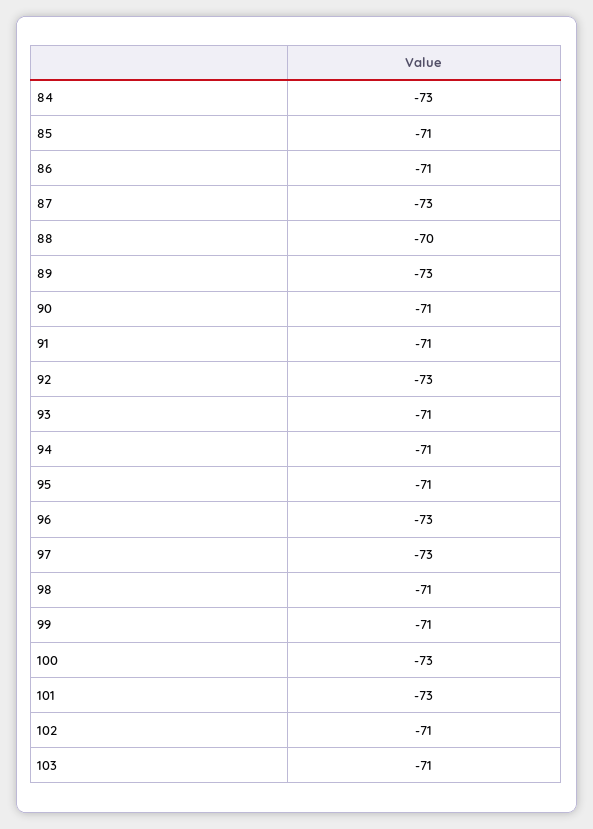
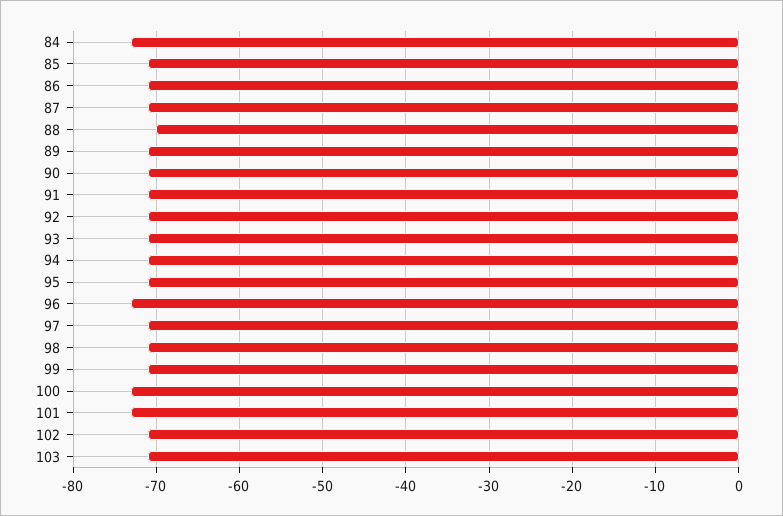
  {
    "84": -73,
    "85": -71,
    "86": -71,
-   "87": -73,
+   "87": -71,
    "88": -70,
-   "89": -73,
+   "89": -71,
    "90": -71,
    "91": -71,
-   "92": -73,
+   "92": -71,
    "93": -71,
    "94": -71,
    "95": -71,
    "96": -73,
-   "97": -73,
+   "97": -71,
    "98": -71,
    "99": -71,
    "100": -73,
    "101": -73,
    "102": -71,
    "103": -71
  }

